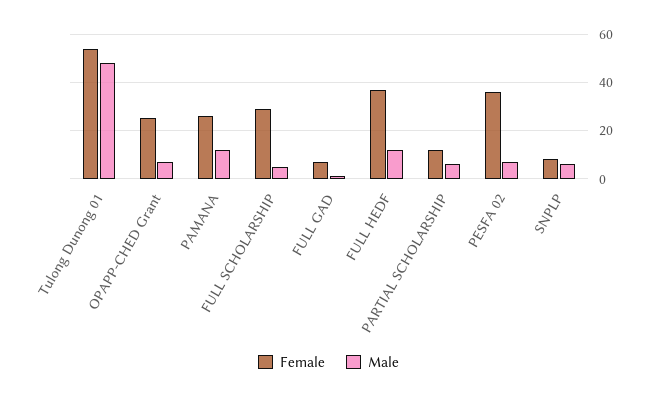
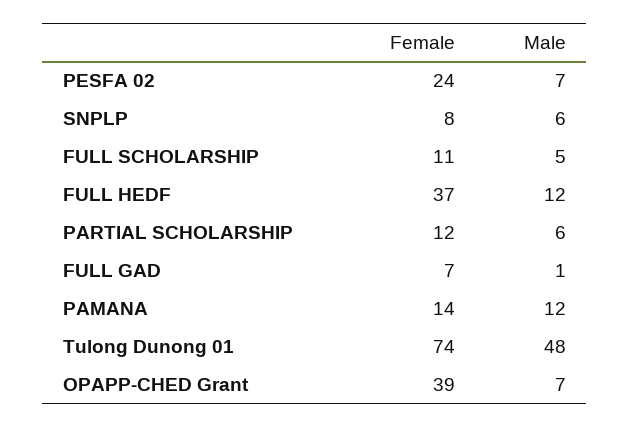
  {
    "Female": {
-     "Tulong Dunong 01": 55,
+     "Tulong Dunong 01": 74,
-     "OPAPP-CHED Grant": 25,
+     "OPAPP-CHED Grant": 39,
-     "PAMANA": 25,
+     "PAMANA": 14,
-     "FULL SCHOLARSHIP": 30,
+     "FULL SCHOLARSHIP": 11,
      "FULL GAD": 7,
      "FULL HEDF": 37,
      "PARTIAL SCHOLARSHIP": 12,
-     "PESFA 02": 35,
+     "PESFA 02": 24,
      "SNPLP": 8
    },
    "Male": {
      "Tulong Dunong 01": 48,
      "OPAPP-CHED Grant": 7,
      "PAMANA": 12,
      "FULL SCHOLARSHIP": 5,
      "FULL GAD": 1,
      "FULL HEDF": 12,
      "PARTIAL SCHOLARSHIP": 6,
      "PESFA 02": 7,
      "SNPLP": 6
    }
  }

